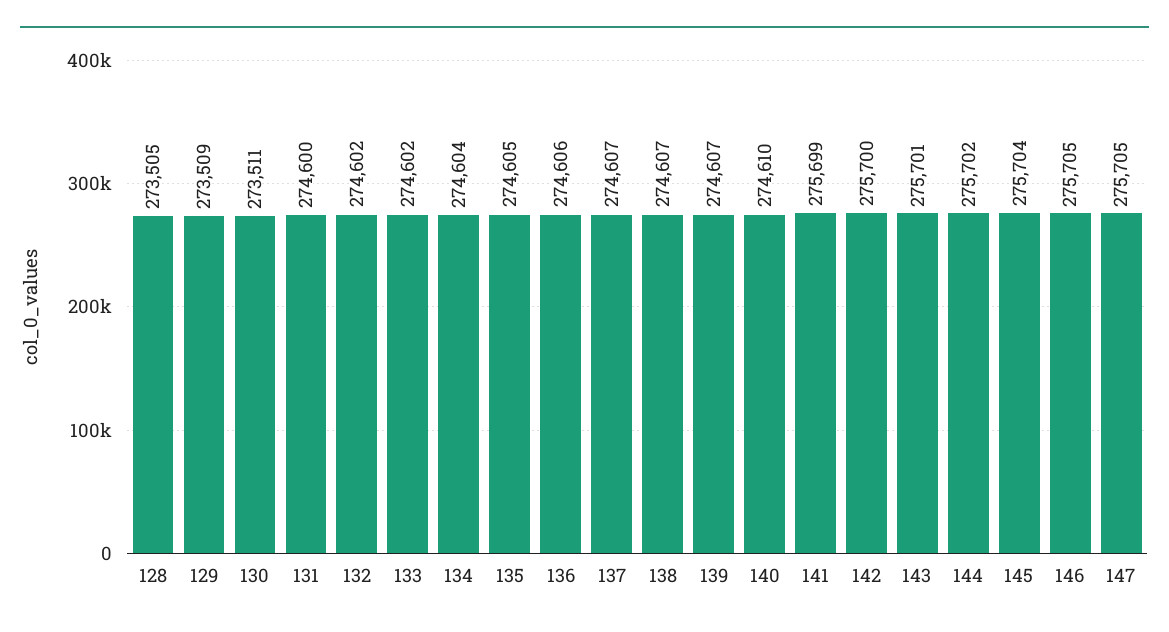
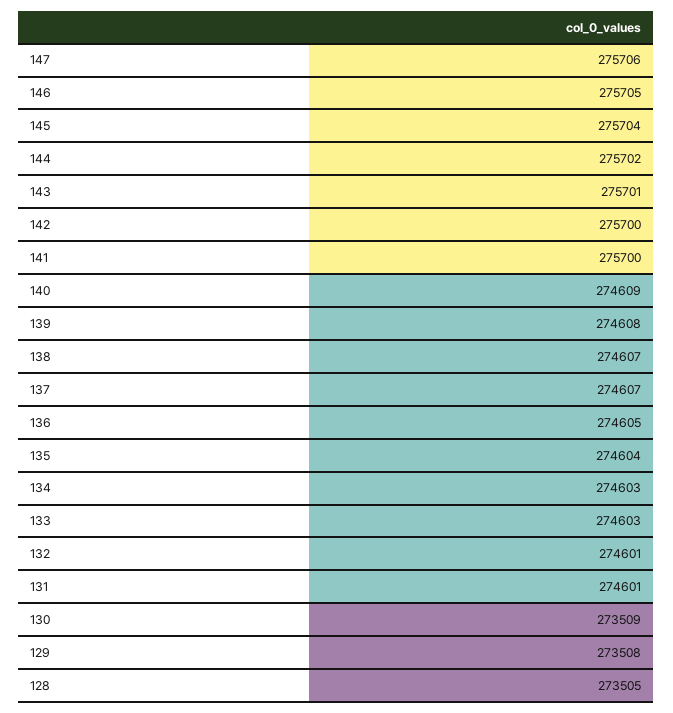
  {
    "128": 273505,
-   "129": 273509,
+   "129": 273508,
-   "130": 273511,
+   "130": 273509,
-   "131": 274600,
+   "131": 274601,
-   "132": 274602,
+   "132": 274601,
-   "133": 274602,
+   "133": 274603,
-   "134": 274604,
+   "134": 274603,
-   "135": 274605,
+   "135": 274604,
-   "136": 274606,
+   "136": 274605,
    "137": 274607,
    "138": 274607,
-   "139": 274607,
+   "139": 274608,
-   "140": 274610,
+   "140": 274609,
-   "141": 275699,
+   "141": 275700,
    "142": 275700,
    "143": 275701,
    "144": 275702,
    "145": 275704,
    "146": 275705,
-   "147": 275705
+   "147": 275706
  }

